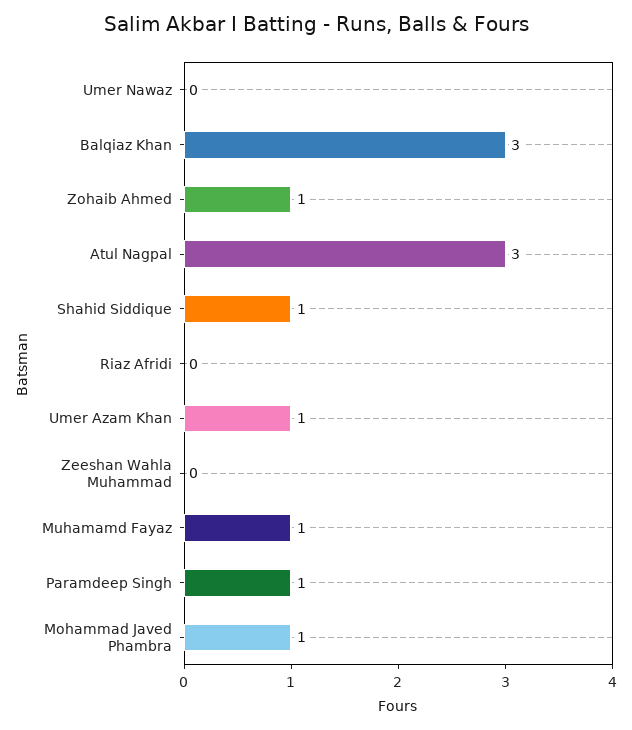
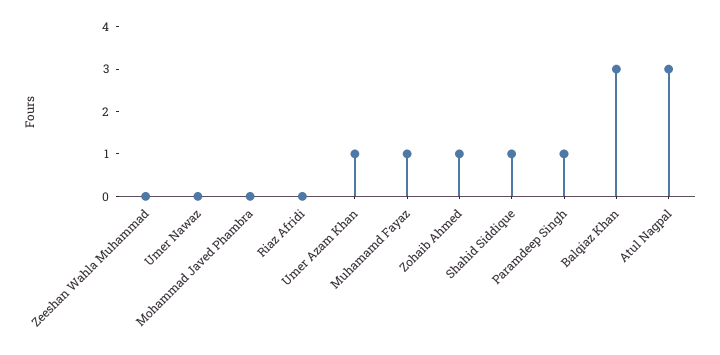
  {
    "Umer Nawaz": 0,
    "Balqiaz Khan": 3,
    "Zohaib Ahmed": 1,
    "Atul Nagpal": 3,
    "Shahid Siddique": 1,
    "Riaz Afridi": 0,
    "Umer Azam Khan": 1,
    "Zeeshan Wahla Muhammad": 0,
    "Muhamamd Fayaz": 1,
    "Paramdeep Singh": 1,
-   "Mohammad Javed Phambra": 1
+   "Mohammad Javed Phambra": 0
  }

